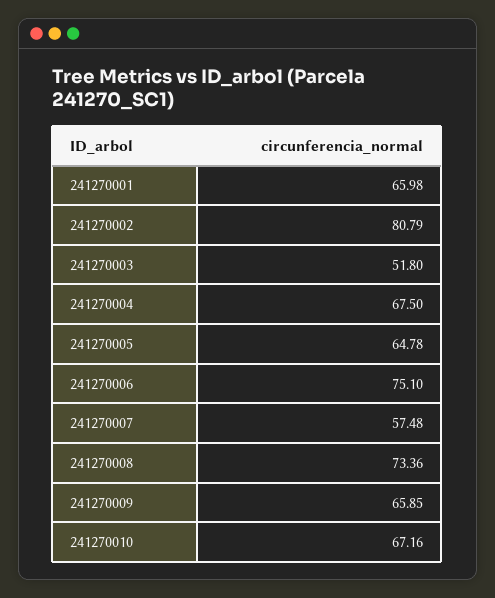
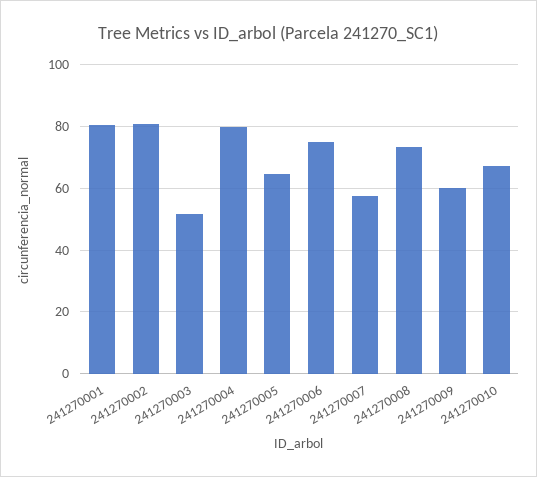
  {
-   "241270001": 65.98,
+   "241270001": 80,
    "241270002": 80.79,
    "241270003": 51.8,
-   "241270004": 67.5,
+   "241270004": 80,
    "241270005": 64.78,
    "241270006": 75.1,
    "241270007": 57.48,
    "241270008": 73.36,
-   "241270009": 65.85,
+   "241270009": 60,
    "241270010": 67.16
  }

